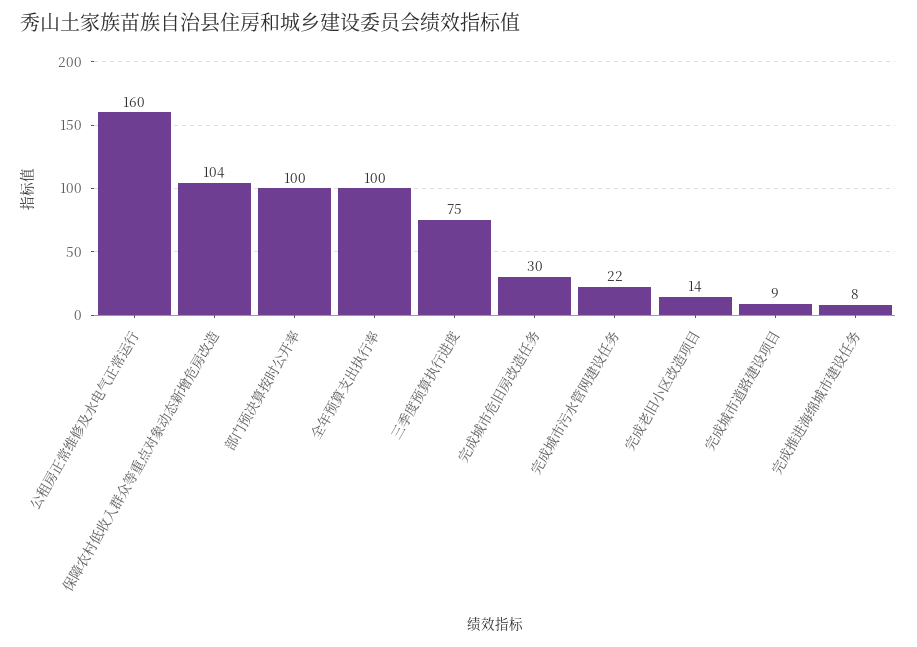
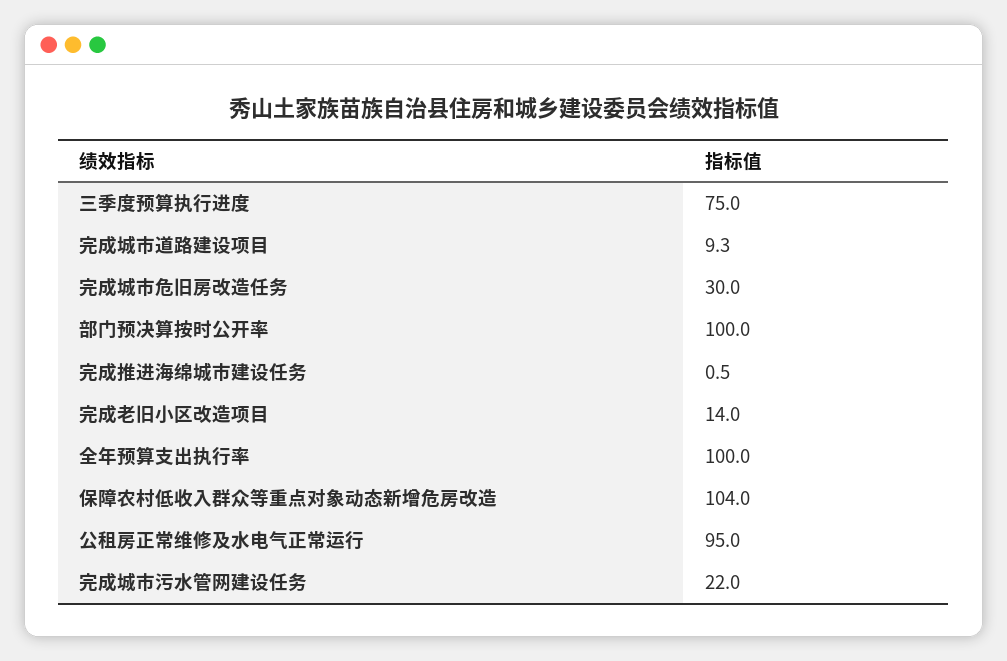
  {
-   "公租房正常维修及水电气正常运行": 160,
+   "公租房正常维修及水电气正常运行": 95,
    "保障农村低收入群众等重点对象动态新增危房改造": 104,
    "部门预决算按时公开率": 100,
    "全年预算支出执行率": 100,
    "三季度预算执行进度": 75,
    "完成城市危旧房改造任务": 30,
    "完成城市污水管网建设任务": 22,
    "完成老旧小区改造项目": 14,
    "完成城市道路建设项目": 9.3,
-   "完成推进海绵城市建设任务": 8
+   "完成推进海绵城市建设任务": 0.5
  }

